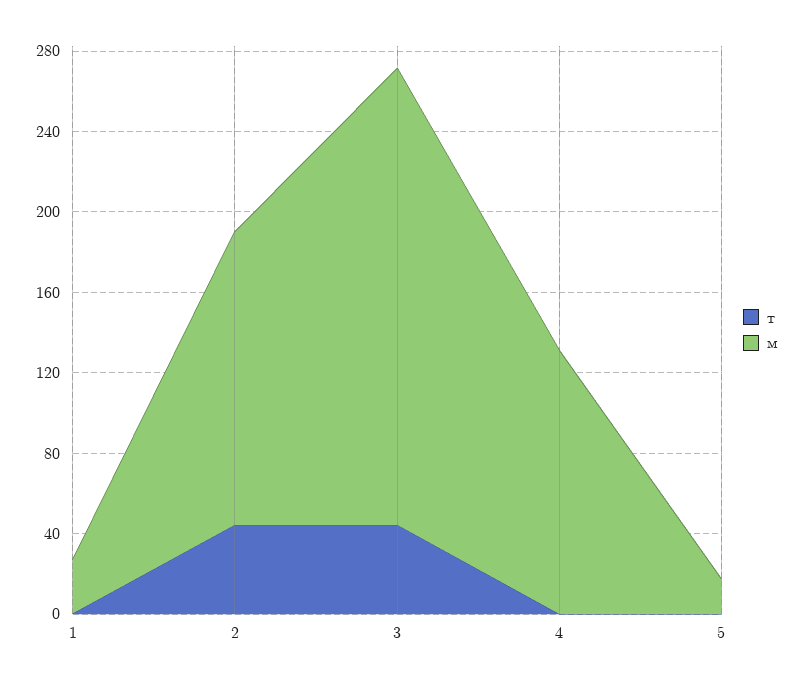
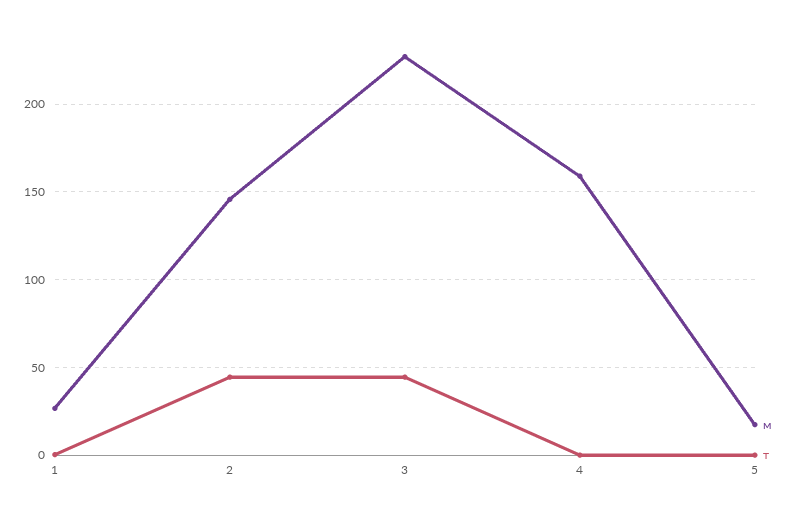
  {
    "т": {
      "1": 0,
      "2": 45,
      "3": 45,
      "4": 0,
      "5": 0
    },
    "м": {
      "1": 25,
      "2": 145,
      "3": 225,
-     "4": 130,
+     "4": 160,
      "5": 15
    }
  }

